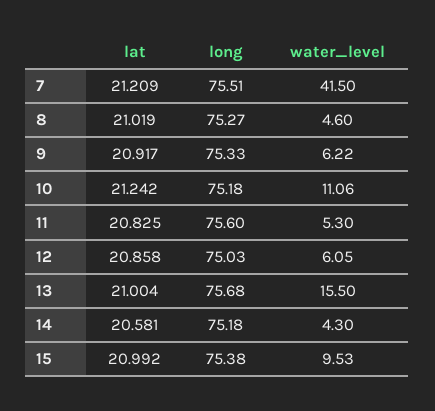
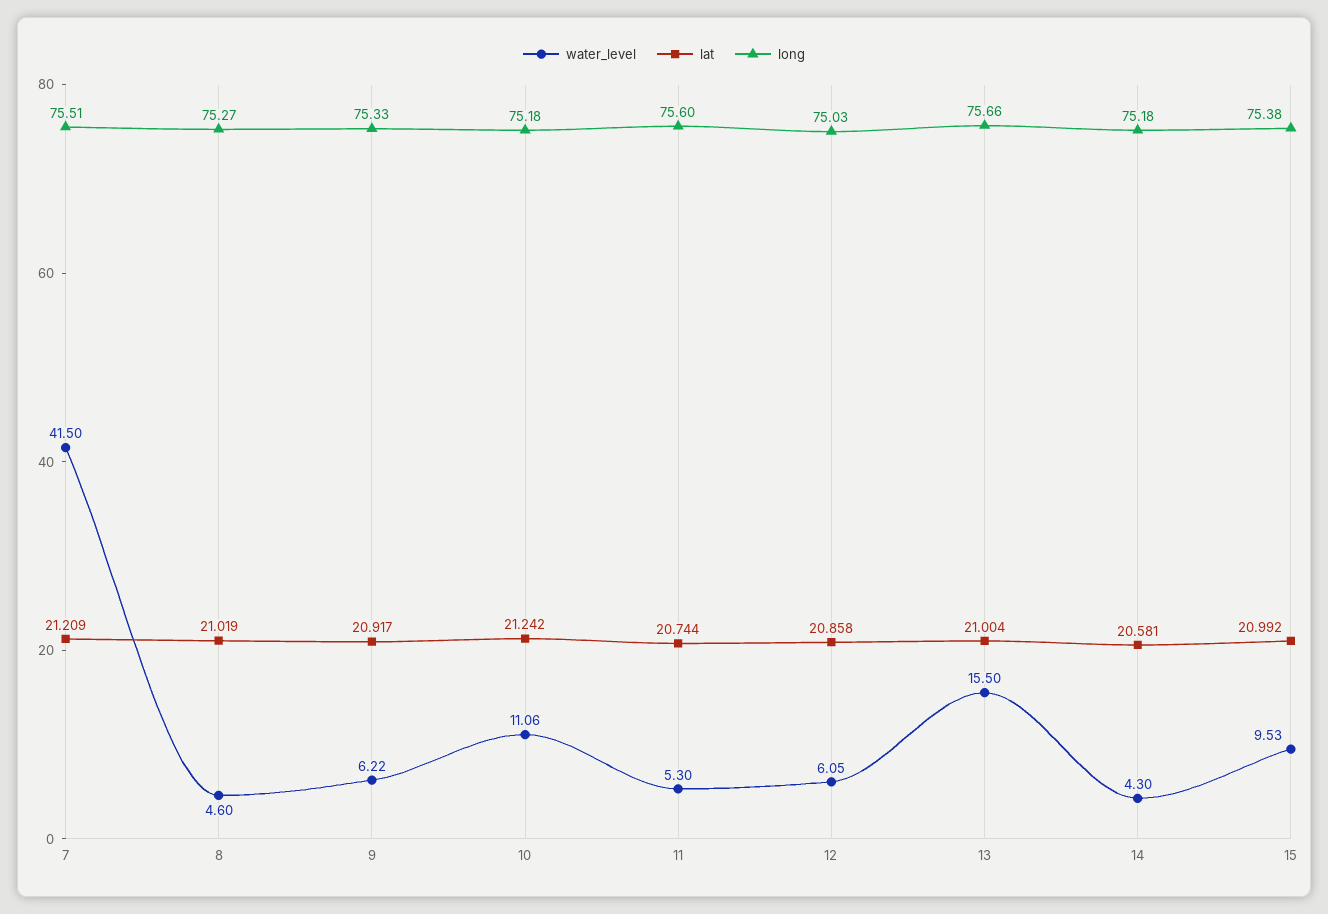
  {
    "lat": {
      "7": 21.209,
      "8": 21.019,
      "9": 20.917,
      "10": 21.242,
-     "11": 20.825,
+     "11": 20.744,
      "12": 20.858,
      "13": 21.004,
      "14": 20.581,
      "15": 20.992
    },
    "long": {
      "7": 75.51,
      "8": 75.27,
      "9": 75.33,
      "10": 75.18,
      "11": 75.6,
      "12": 75.03,
-     "13": 75.68,
+     "13": 75.66,
      "14": 75.18,
      "15": 75.38
    },
    "water_level": {
      "7": 41.5,
      "8": 4.6,
      "9": 6.22,
      "10": 11.06,
      "11": 5.3,
      "12": 6.05,
      "13": 15.5,
      "14": 4.3,
      "15": 9.53
    }
  }

